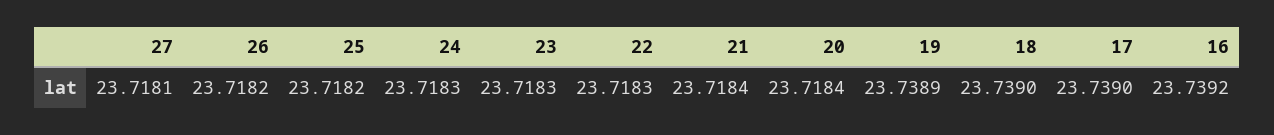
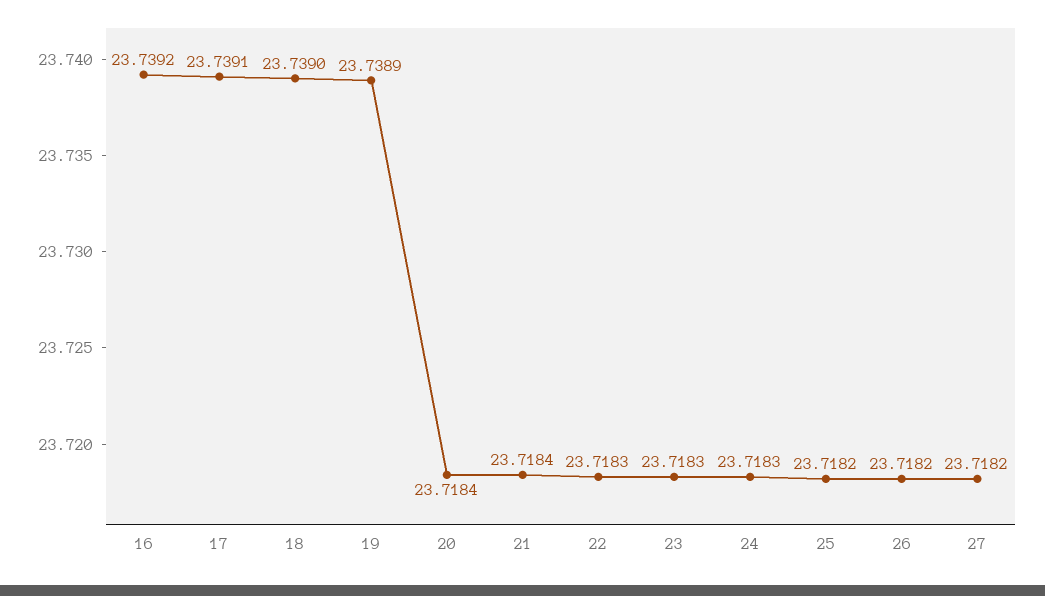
  {
-   "27": 23.7181,
+   "27": 23.7182,
    "26": 23.7182,
    "25": 23.7182,
    "24": 23.7183,
    "23": 23.7183,
    "22": 23.7183,
    "21": 23.7184,
    "20": 23.7184,
    "19": 23.7389,
    "18": 23.739,
-   "17": 23.739,
+   "17": 23.7391,
    "16": 23.7392
  }

